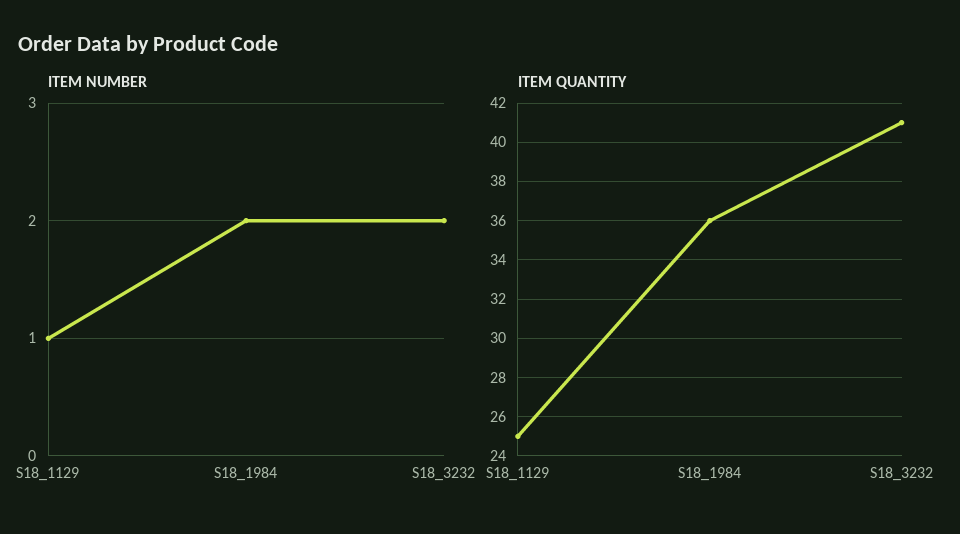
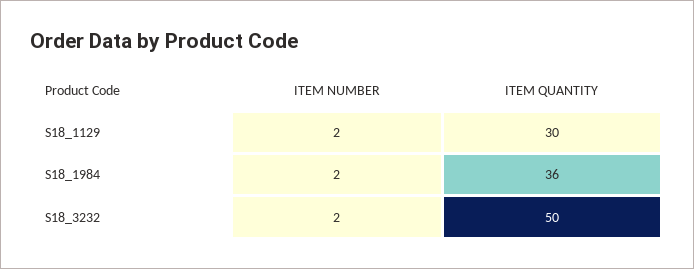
  {
    "ITEM NUMBER": {
-     "S18_1129": 1,
+     "S18_1129": 2,
      "S18_1984": 2,
      "S18_3232": 2
    },
    "ITEM QUANTITY": {
-     "S18_1129": 25,
+     "S18_1129": 30,
      "S18_1984": 36,
-     "S18_3232": 41
+     "S18_3232": 50
    }
  }

